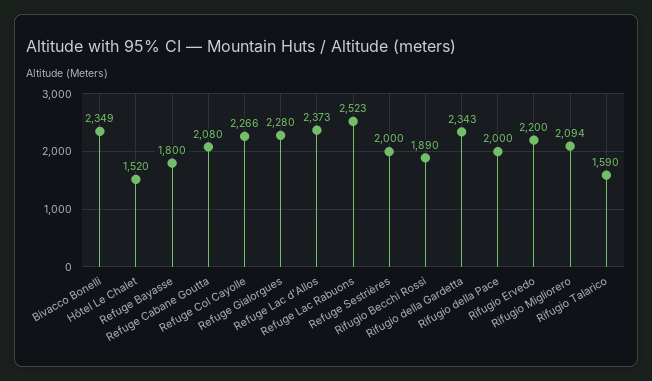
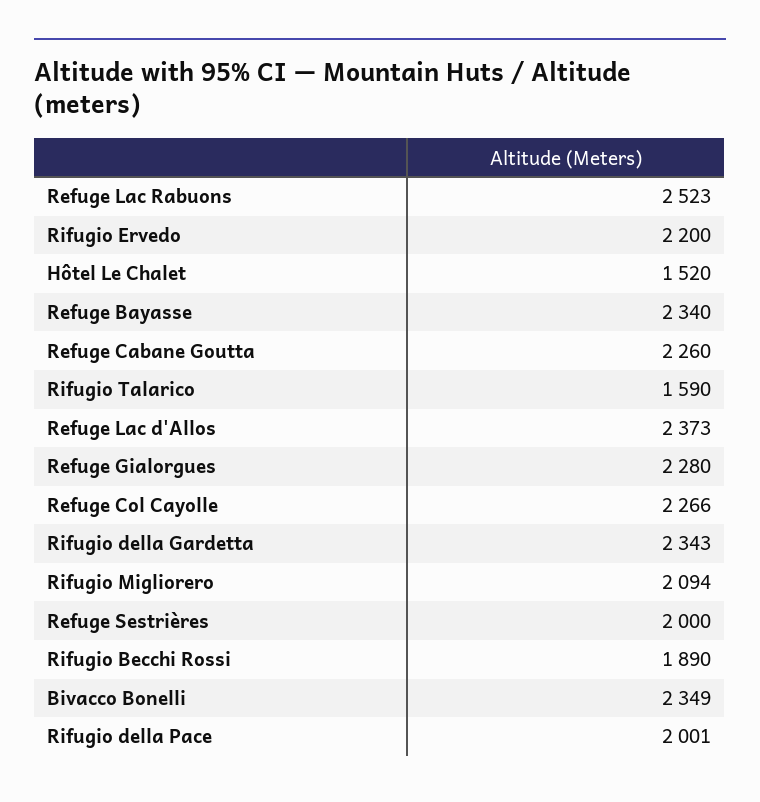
  {
    "Bivacco Bonelli": 2349,
    "Hôtel Le Chalet": 1520,
-   "Refuge Bayasse": 1800,
+   "Refuge Bayasse": 2340,
-   "Refuge Cabane Goutta": 2080,
+   "Refuge Cabane Goutta": 2260,
    "Refuge Col Cayolle": 2266,
    "Refuge Gialorgues": 2280,
    "Refuge Lac d'Allos": 2373,
    "Refuge Lac Rabuons": 2523,
    "Refuge Sestrières": 2000,
    "Rifugio Becchi Rossi": 1890,
    "Rifugio della Gardetta": 2343,
-   "Rifugio della Pace": 2000,
+   "Rifugio della Pace": 2001,
    "Rifugio Ervedo": 2200,
    "Rifugio Migliorero": 2094,
    "Rifugio Talarico": 1590
  }

